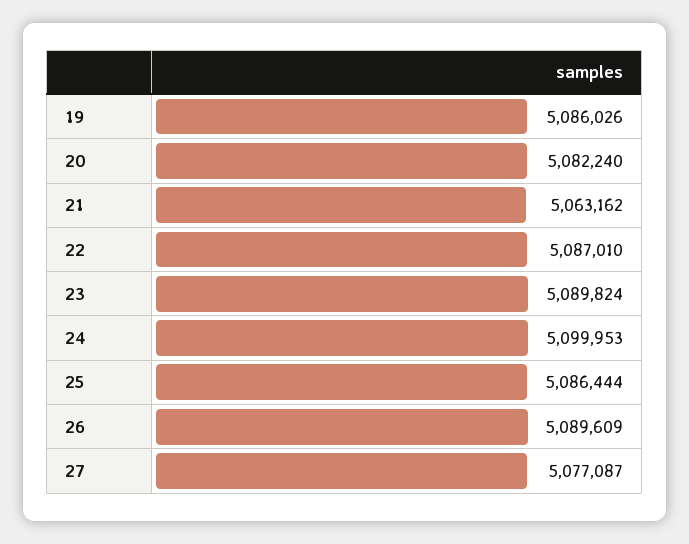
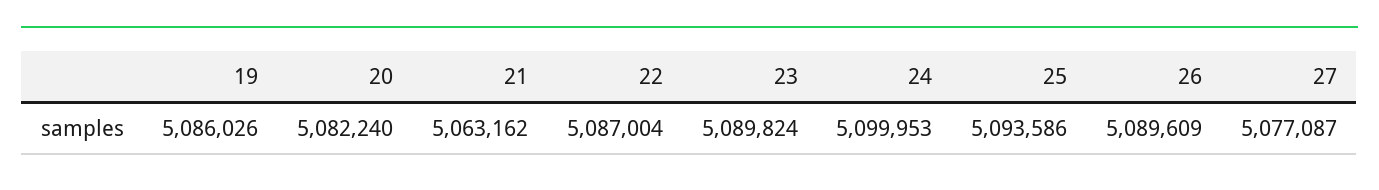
  {
    "19": 5086026,
    "20": 5082240,
    "21": 5063162,
-   "22": 5087010,
+   "22": 5087004,
    "23": 5089824,
    "24": 5099953,
-   "25": 5086444,
+   "25": 5093586,
    "26": 5089609,
    "27": 5077087
  }

